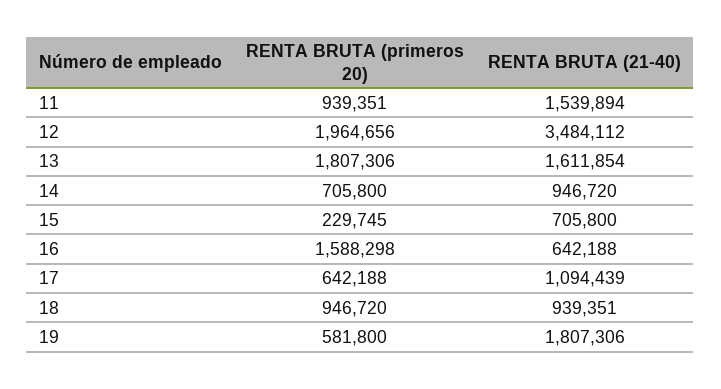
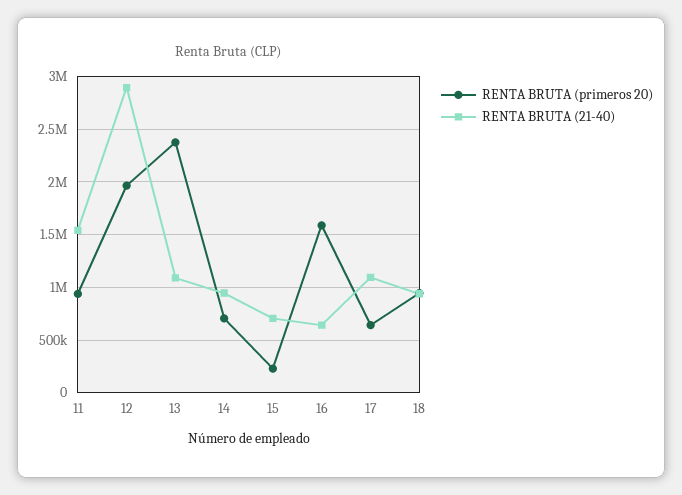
  {
    "RENTA BRUTA (primeros 20)": {
      "11": 939351,
      "12": 1964656,
-     "13": 1807306,
+     "13": 2400000,
      "14": 705800,
      "15": 229745,
      "16": 1588298,
      "17": 642188,
-     "18": 946720,
+     "18": 946720
-     "19": 581800
    },
    "RENTA BRUTA (21-40)": {
      "11": 1539894,
-     "12": 3484112,
+     "12": 2900000,
-     "13": 1611854,
+     "13": 1100000,
      "14": 946720,
      "15": 705800,
      "16": 642188,
      "17": 1094439,
-     "18": 939351,
+     "18": 939351
-     "19": 1807306
    }
  }

